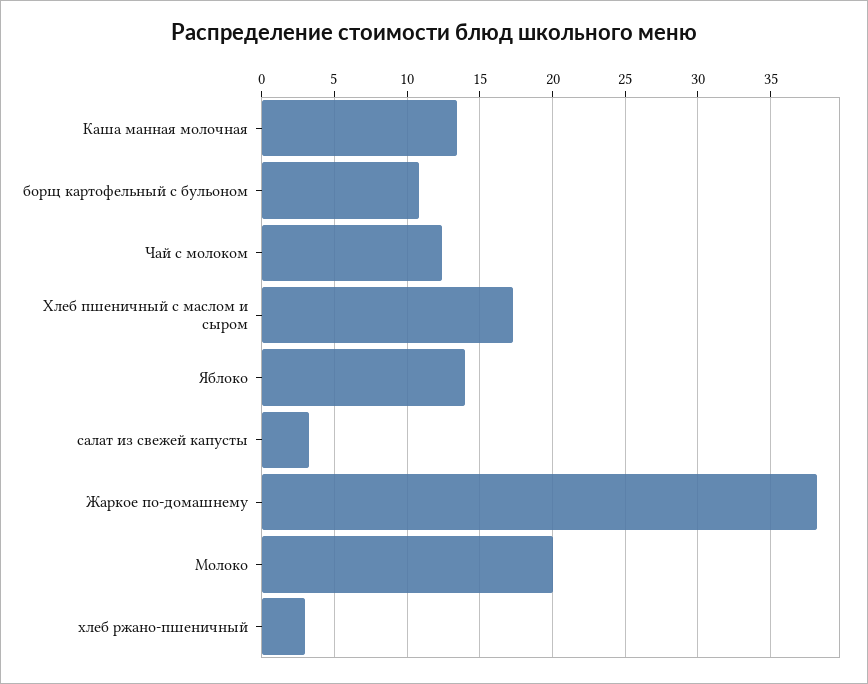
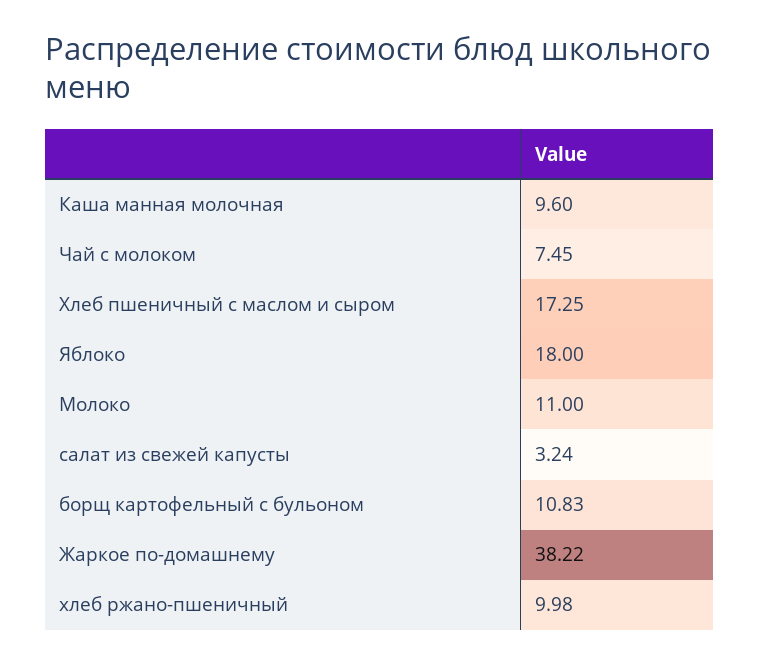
  {
-   "Каша манная молочная": 13.5,
+   "Каша манная молочная": 9.6,
    "борщ картофельный с бульоном": 10.83,
-   "Чай с молоком": 12.5,
+   "Чай с молоком": 7.45,
    "Хлеб пшеничный с маслом и сыром": 17.25,
-   "Яблоко": 14,
+   "Яблоко": 18,
    "салат из свежей капусты": 3.24,
    "Жаркое по-домашнему": 38.22,
-   "Молоко": 20,
+   "Молоко": 11,
-   "хлеб ржано-пшеничный": 3
+   "хлеб ржано-пшеничный": 9.98
  }

